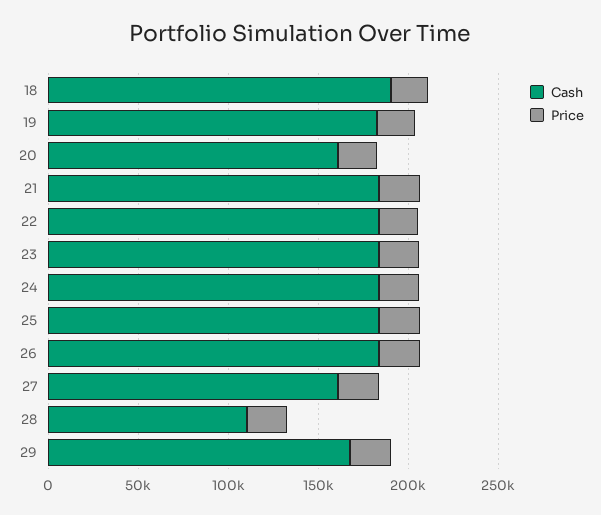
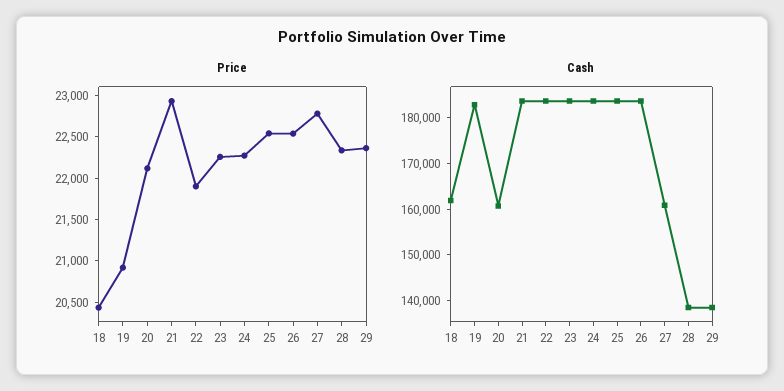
  {
    "Cash": {
-     "18": 190000,
+     "18": 162000,
      "19": 182000,
      "20": 160000,
      "21": 184000,
      "22": 184000,
      "23": 184000,
      "24": 184000,
      "25": 184000,
      "26": 184000,
      "27": 160000,
-     "28": 110000,
+     "28": 138000,
-     "29": 170000
+     "29": 138000
    },
    "Price": {
      "18": 20400,
      "19": 20900,
      "20": 22100,
      "21": 22900,
      "22": 21900,
      "23": 22300,
      "24": 22300,
      "25": 22500,
      "26": 22500,
      "27": 22800,
      "28": 22300,
      "29": 22400
    }
  }

